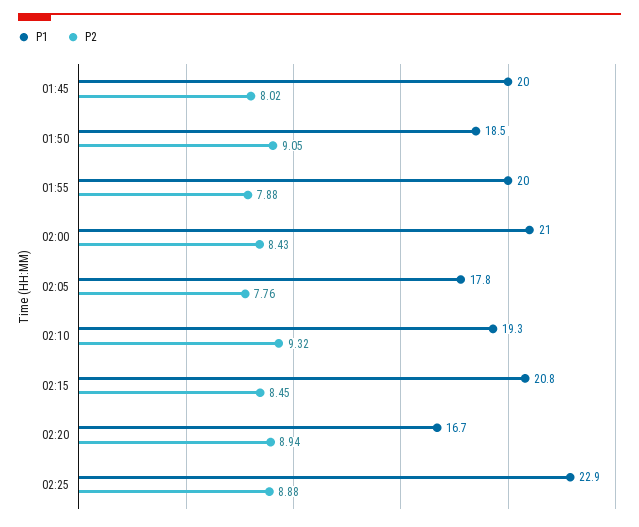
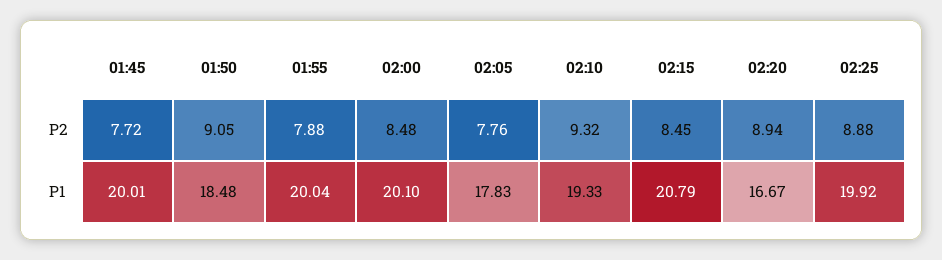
  {
    "P1": {
      "01:45": 20.01,
      "01:50": 18.48,
      "01:55": 20.04,
-     "02:00": 21,
+     "02:00": 20.1,
      "02:05": 17.83,
      "02:10": 19.33,
      "02:15": 20.79,
      "02:20": 16.67,
-     "02:25": 22.9
+     "02:25": 19.92
    },
    "P2": {
-     "01:45": 8.02,
+     "01:45": 7.72,
      "01:50": 9.05,
      "01:55": 7.88,
-     "02:00": 8.43,
+     "02:00": 8.48,
      "02:05": 7.76,
      "02:10": 9.32,
      "02:15": 8.45,
      "02:20": 8.94,
      "02:25": 8.88
    }
  }

